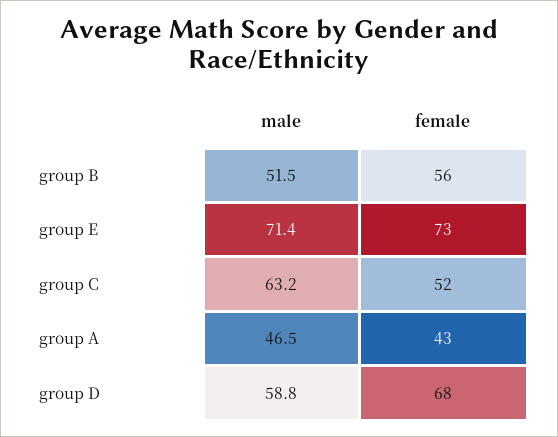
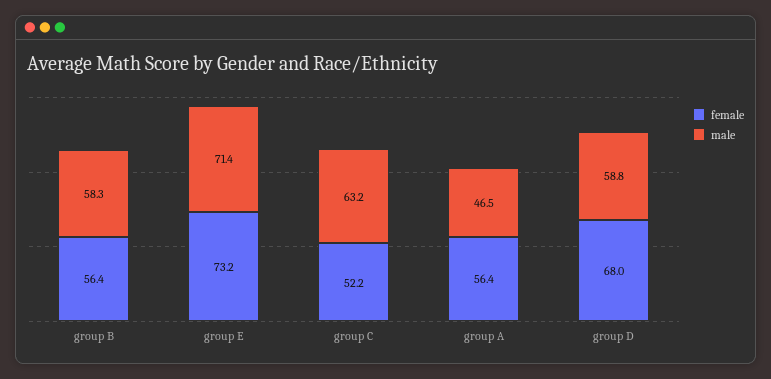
  {
    "male": {
-     "group B": 51.5,
+     "group B": 58.3,
      "group E": 71.4,
      "group C": 63.2,
      "group A": 46.5,
      "group D": 58.8
    },
    "female": {
      "group B": 56.4,
      "group E": 73.2,
      "group C": 52.2,
-     "group A": 43,
+     "group A": 56.4,
      "group D": 68
    }
  }

